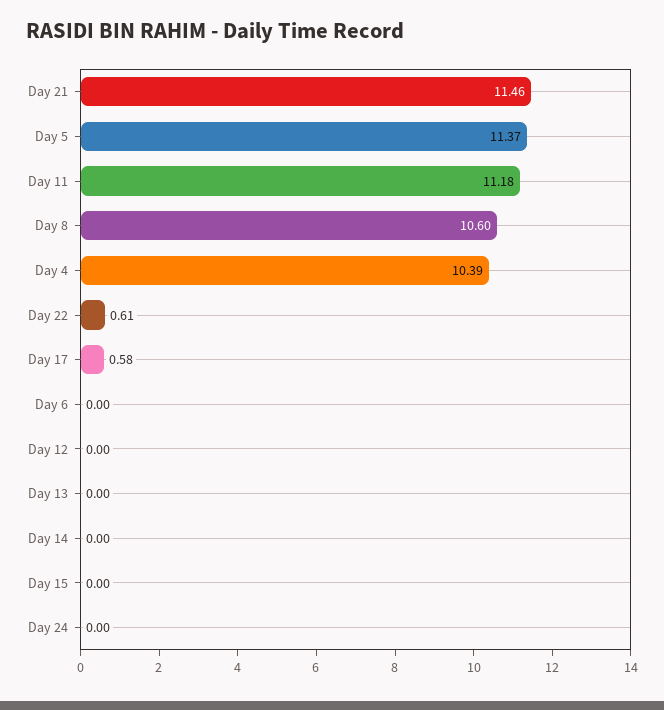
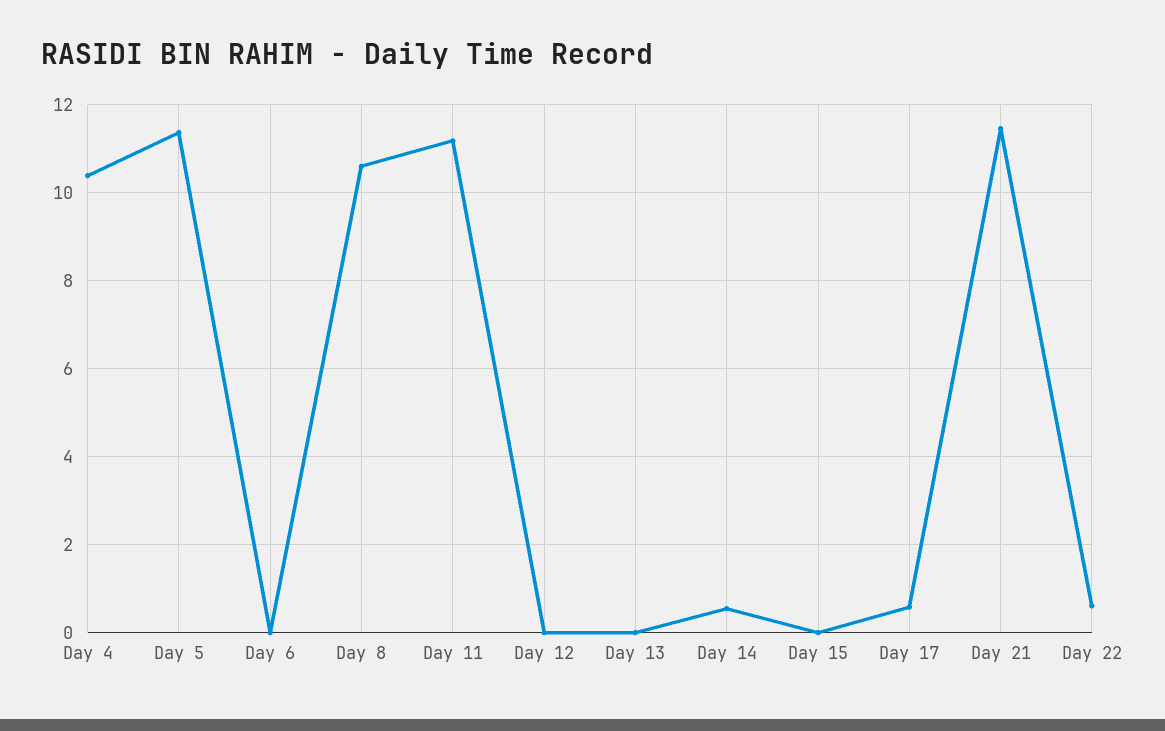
  {
    "Day 21": 11.46,
    "Day 5": 11.37,
    "Day 11": 11.18,
    "Day 8": 10.6,
    "Day 4": 10.39,
    "Day 22": 0.61,
    "Day 17": 0.58,
    "Day 6": 0,
    "Day 12": 0,
    "Day 13": 0,
-   "Day 14": 0,
+   "Day 14": 0.6,
-   "Day 15": 0,
+   "Day 15": 0
-   "Day 24": 0
  }

